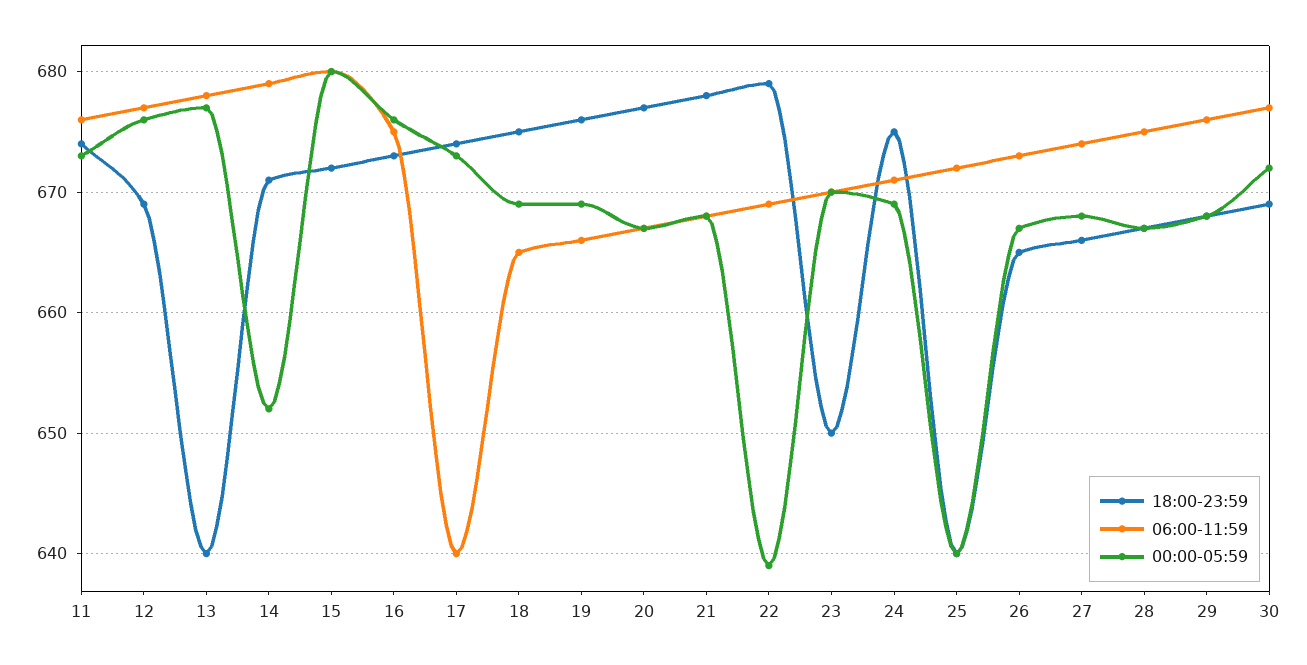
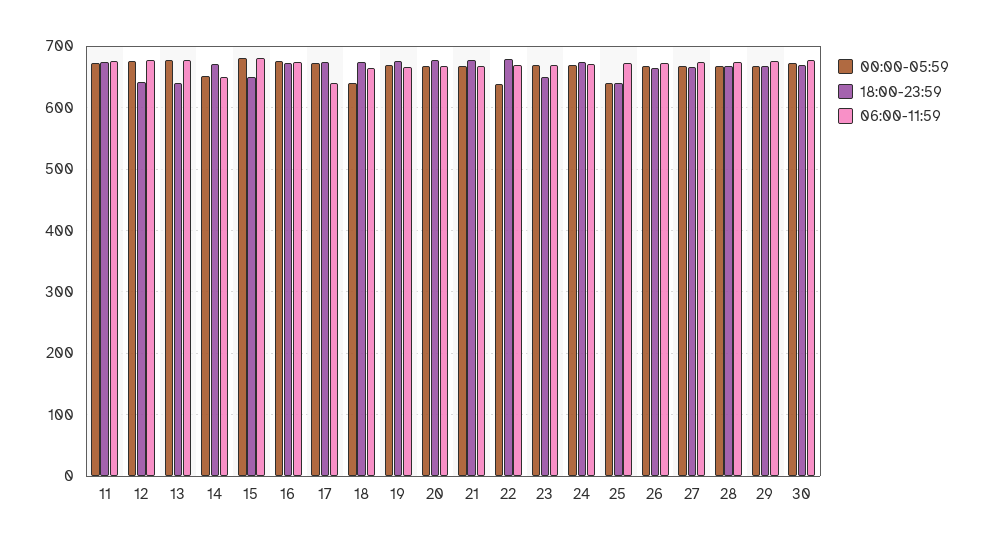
  {
    "18:00-23:59": {
      "11": 674,
-     "12": 669,
+     "12": 640,
      "13": 640,
      "14": 671,
-     "15": 672,
+     "15": 650,
      "16": 673,
      "17": 674,
      "18": 675,
      "19": 676,
      "20": 677,
      "21": 678,
      "22": 679,
      "23": 650,
      "24": 675,
      "25": 640,
      "26": 665,
      "27": 666,
      "28": 667,
      "29": 668,
      "30": 669
    },
    "06:00-11:59": {
      "11": 676,
      "12": 677,
      "13": 678,
-     "14": 679,
+     "14": 650,
      "15": 680,
      "16": 675,
      "17": 640,
      "18": 665,
      "19": 666,
      "20": 667,
      "21": 668,
      "22": 669,
      "23": 670,
      "24": 671,
      "25": 672,
      "26": 673,
      "27": 674,
      "28": 675,
      "29": 676,
      "30": 677
    },
    "00:00-05:59": {
      "11": 673,
      "12": 676,
      "13": 677,
      "14": 652,
      "15": 680,
      "16": 676,
      "17": 673,
-     "18": 669,
+     "18": 640,
      "19": 669,
      "20": 667,
      "21": 668,
      "22": 639,
      "23": 670,
      "24": 669,
      "25": 640,
      "26": 667,
      "27": 668,
      "28": 667,
      "29": 668,
      "30": 672
    }
  }

